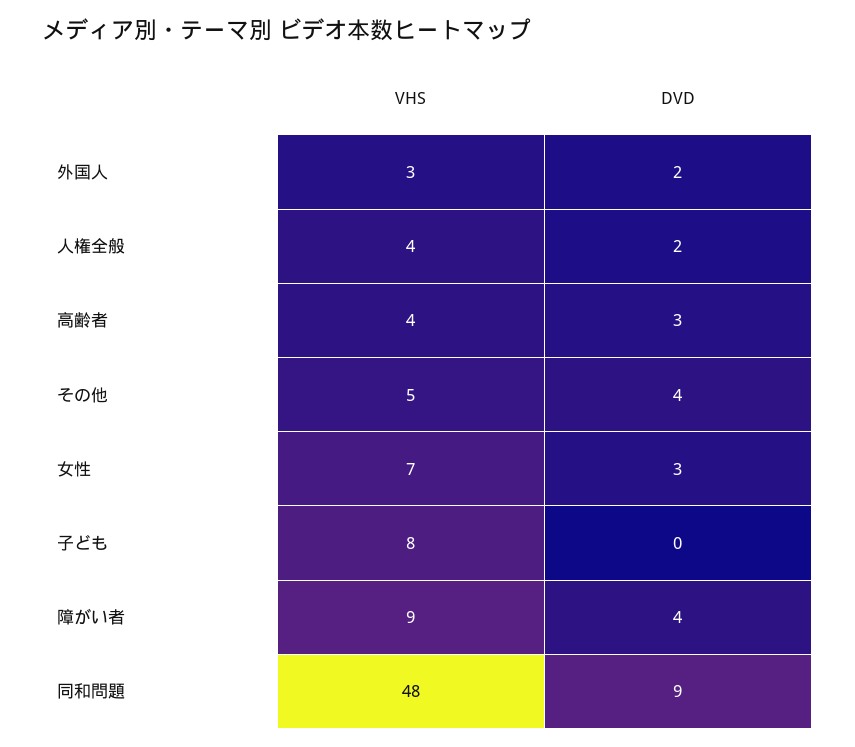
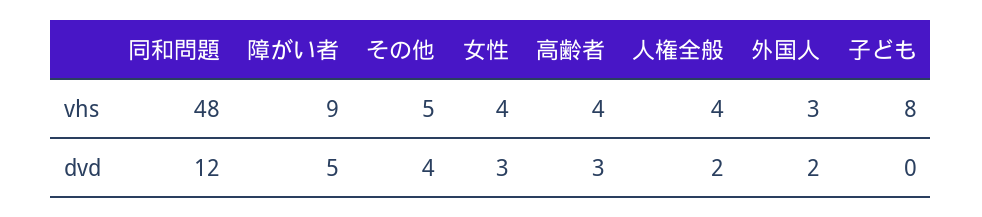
  {
    "VHS": {
      "外国人": 3,
      "人権全般": 4,
      "高齢者": 4,
      "その他": 5,
-     "女性": 7,
+     "女性": 4,
      "子ども": 8,
      "障がい者": 9,
      "同和問題": 48
    },
    "DVD": {
      "外国人": 2,
      "人権全般": 2,
      "高齢者": 3,
      "その他": 4,
      "女性": 3,
      "子ども": 0,
-     "障がい者": 4,
+     "障がい者": 5,
-     "同和問題": 9
+     "同和問題": 12
    }
  }

